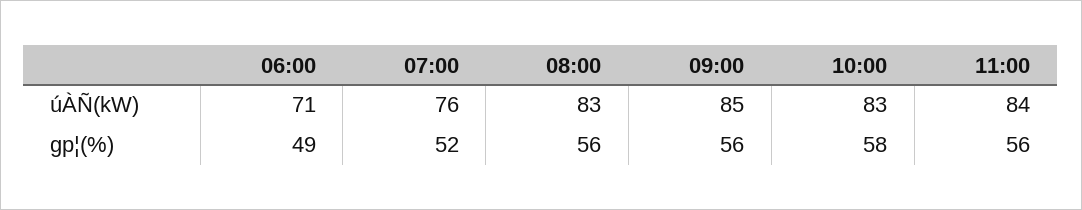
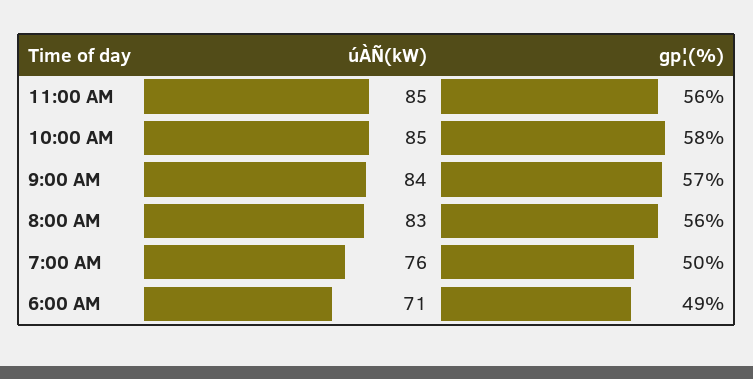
  {
    "06:00": {
      "úÀÑ(kW)": 71,
      "gp¦(%)": 49
    },
    "07:00": {
      "úÀÑ(kW)": 76,
-     "gp¦(%)": 52
+     "gp¦(%)": 50
    },
    "08:00": {
      "úÀÑ(kW)": 83,
      "gp¦(%)": 56
    },
    "09:00": {
-     "úÀÑ(kW)": 85,
+     "úÀÑ(kW)": 84,
-     "gp¦(%)": 56
+     "gp¦(%)": 57
    },
    "10:00": {
-     "úÀÑ(kW)": 83,
+     "úÀÑ(kW)": 85,
      "gp¦(%)": 58
    },
    "11:00": {
-     "úÀÑ(kW)": 84,
+     "úÀÑ(kW)": 85,
      "gp¦(%)": 56
    }
  }

